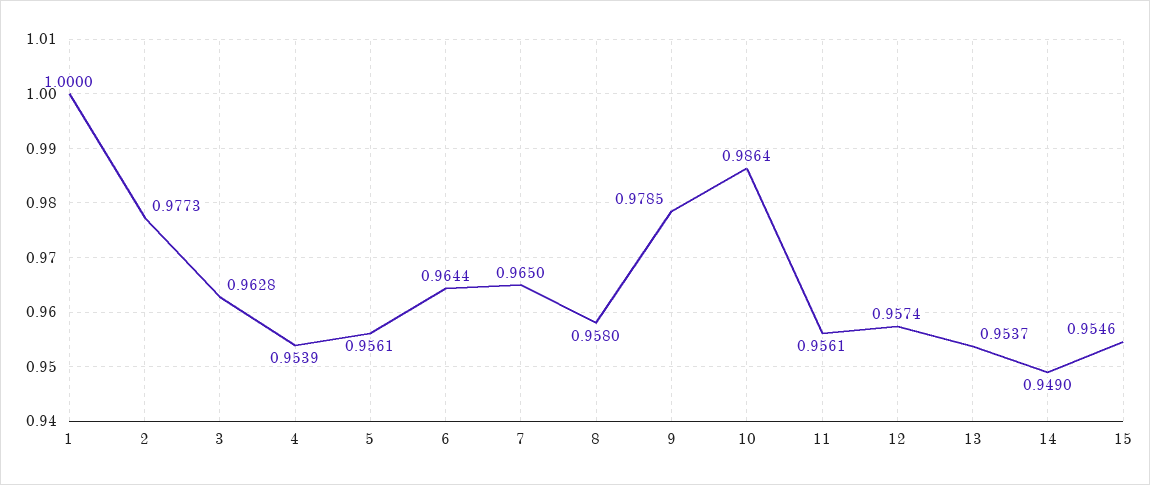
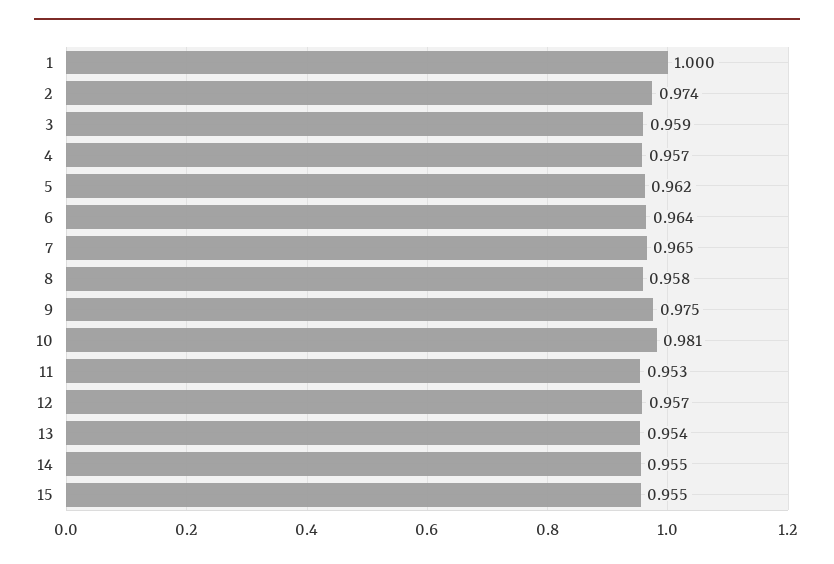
  {
    "1": 1,
-   "2": 0.9773,
+   "2": 0.974,
-   "3": 0.9628,
+   "3": 0.959,
-   "4": 0.9539,
+   "4": 0.957,
-   "5": 0.9561,
+   "5": 0.962,
    "6": 0.9644,
    "7": 0.965,
    "8": 0.958,
-   "9": 0.9785,
+   "9": 0.975,
-   "10": 0.9864,
+   "10": 0.981,
-   "11": 0.9561,
+   "11": 0.953,
    "12": 0.9574,
    "13": 0.9537,
-   "14": 0.949,
+   "14": 0.955,
    "15": 0.9546
  }

